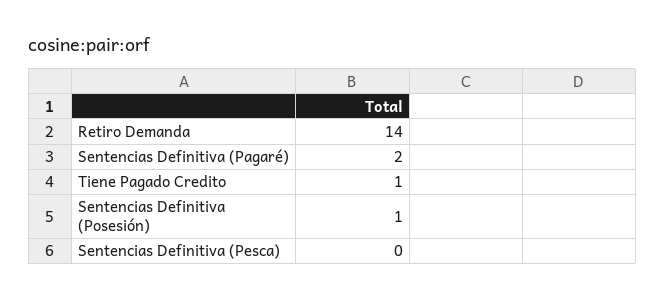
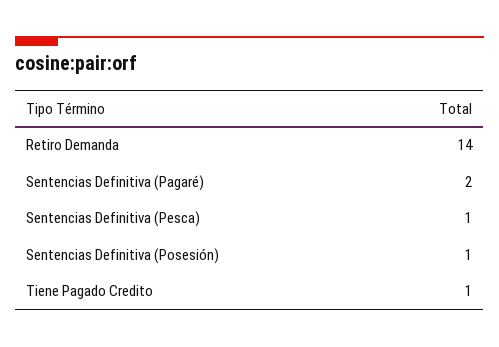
  {
    "Retiro Demanda": 14,
    "Sentencias Definitiva (Pagaré)": 2,
    "Tiene Pagado Credito": 1,
    "Sentencias Definitiva (Posesión)": 1,
-   "Sentencias Definitiva (Pesca)": 0
+   "Sentencias Definitiva (Pesca)": 1
  }

